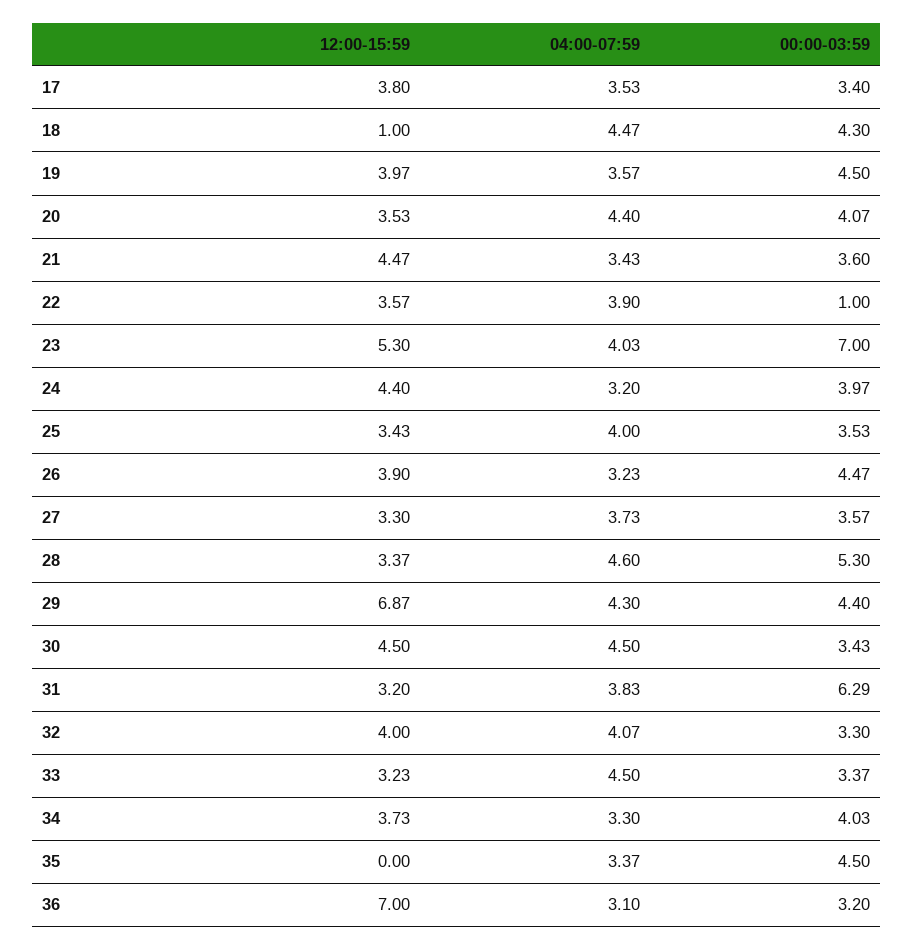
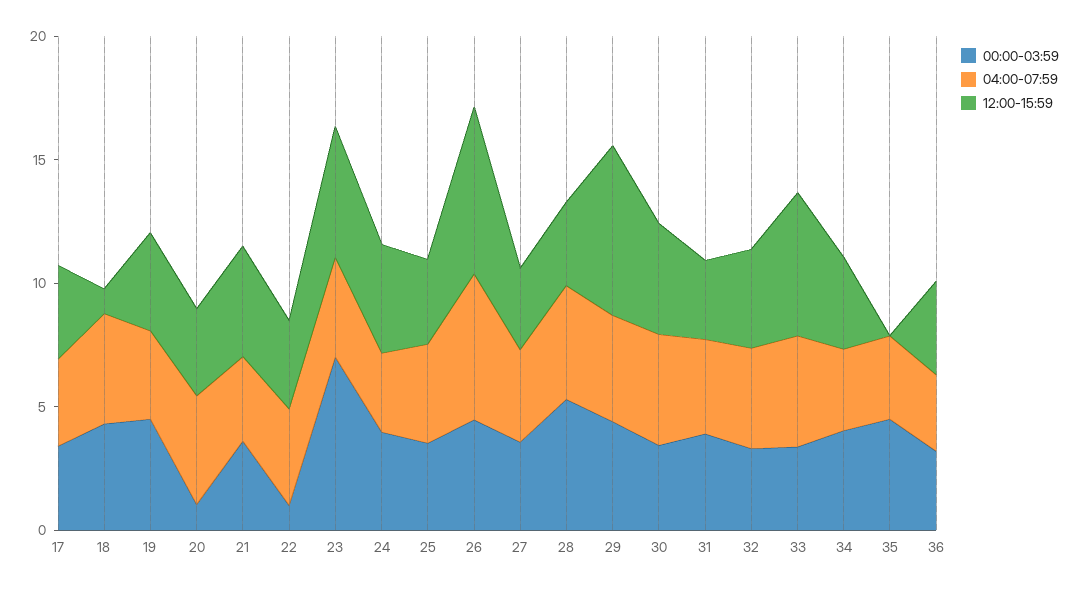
  {
    "12:00-15:59": {
      "17": 3.8,
      "18": 1,
      "19": 3.97,
      "20": 3.53,
      "21": 4.47,
      "22": 3.57,
      "23": 5.3,
      "24": 4.4,
      "25": 3.43,
-     "26": 3.9,
+     "26": 7,
      "27": 3.3,
      "28": 3.37,
      "29": 6.87,
      "30": 4.5,
      "31": 3.2,
      "32": 4,
-     "33": 3.23,
+     "33": 6,
      "34": 3.73,
      "35": 0,
-     "36": 7
+     "36": 4
    },
    "04:00-07:59": {
      "17": 3.53,
      "18": 4.47,
      "19": 3.57,
      "20": 4.4,
      "21": 3.43,
      "22": 3.9,
      "23": 4.03,
      "24": 3.2,
      "25": 4,
-     "26": 3.23,
+     "26": 6,
      "27": 3.73,
      "28": 4.6,
      "29": 4.3,
      "30": 4.5,
      "31": 3.83,
      "32": 4.07,
      "33": 4.5,
      "34": 3.3,
      "35": 3.37,
      "36": 3.1
    },
    "00:00-03:59": {
      "17": 3.4,
      "18": 4.3,
      "19": 4.5,
-     "20": 4.07,
+     "20": 1,
      "21": 3.6,
      "22": 1,
      "23": 7,
      "24": 3.97,
      "25": 3.53,
      "26": 4.47,
      "27": 3.57,
      "28": 5.3,
      "29": 4.4,
      "30": 3.43,
-     "31": 6.29,
+     "31": 4,
      "32": 3.3,
      "33": 3.37,
      "34": 4.03,
      "35": 4.5,
      "36": 3.2
    }
  }

